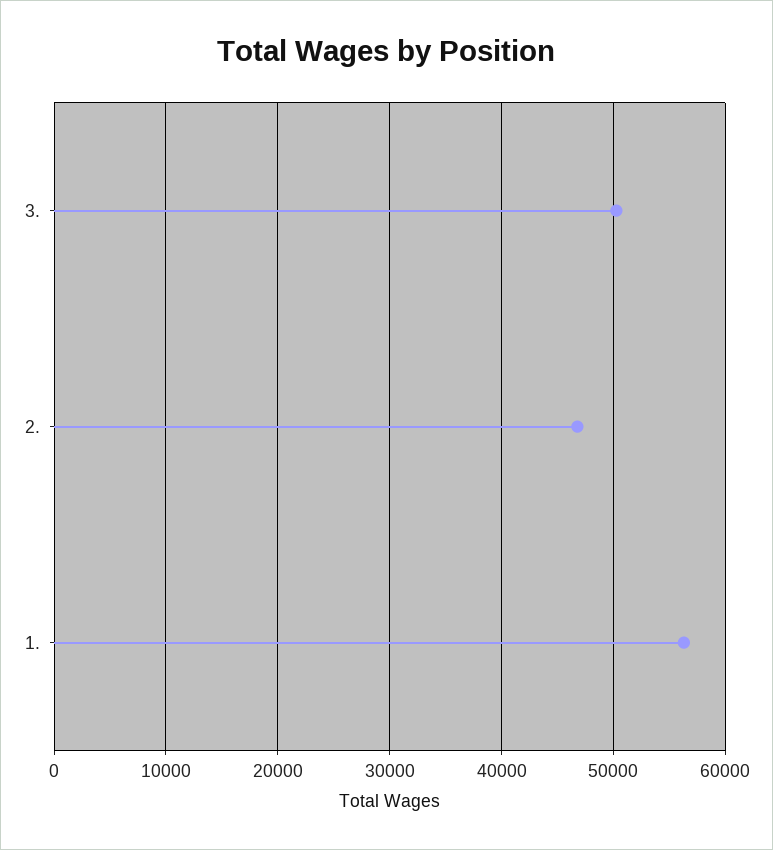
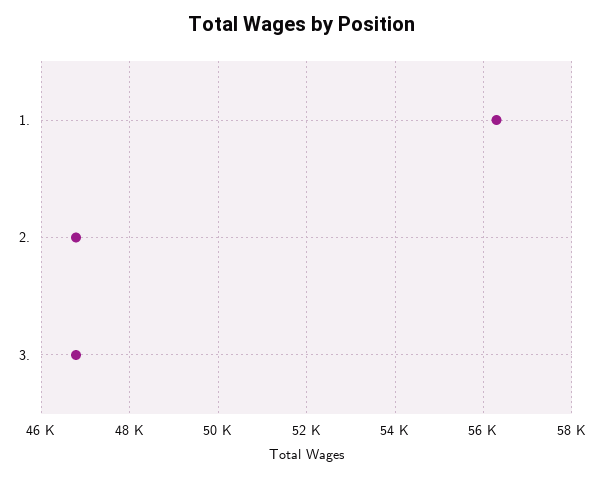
  {
-   "3.": 50000,
+   "3.": 46800,
    "2.": 46800,
    "1.": 56200
  }

